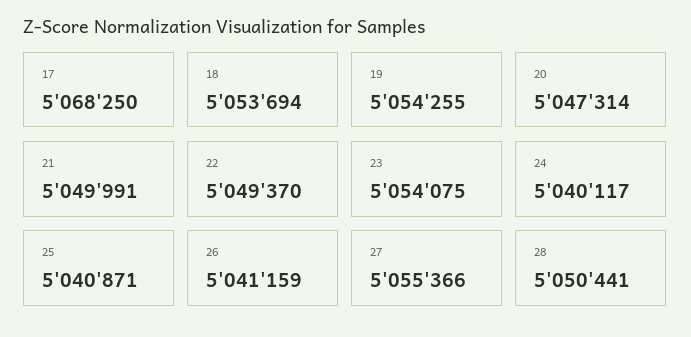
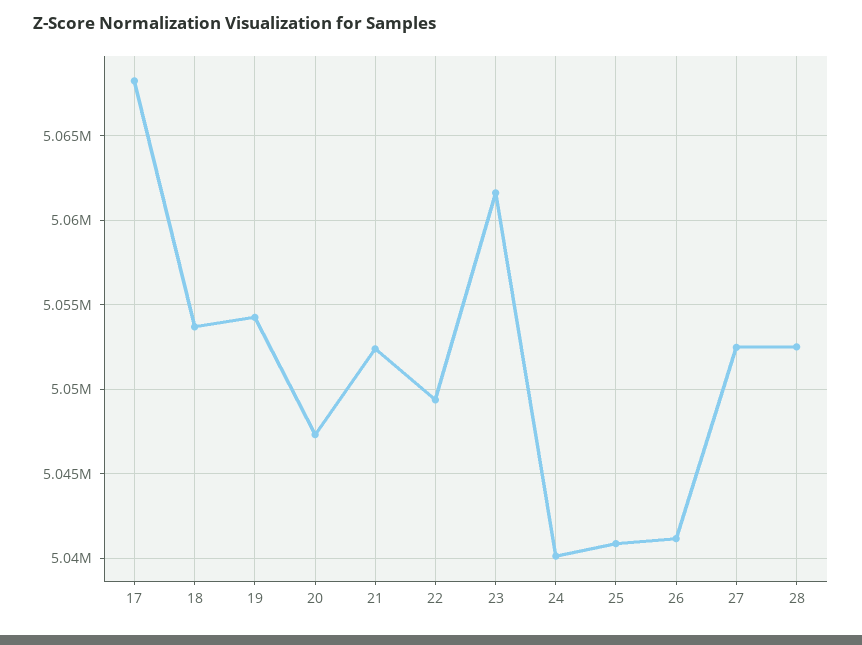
  {
    "17": 5068250,
    "18": 5053694,
    "19": 5054255,
    "20": 5047314,
-   "21": 5049991,
+   "21": 5052500,
    "22": 5049370,
-   "23": 5054075,
+   "23": 5061500,
    "24": 5040117,
    "25": 5040871,
    "26": 5041159,
-   "27": 5055366,
+   "27": 5052500,
-   "28": 5050441
+   "28": 5052500
  }

